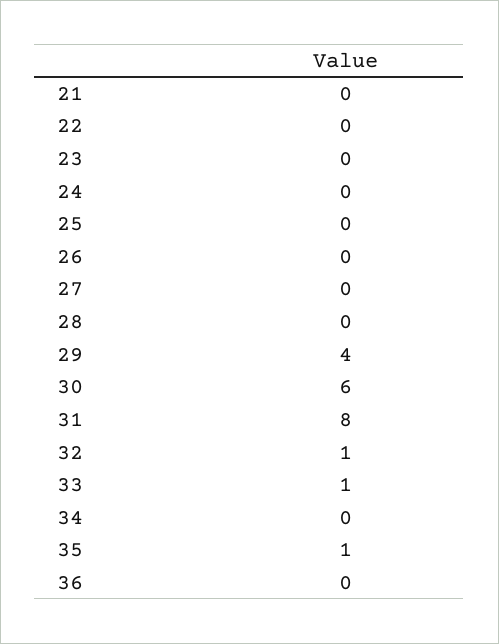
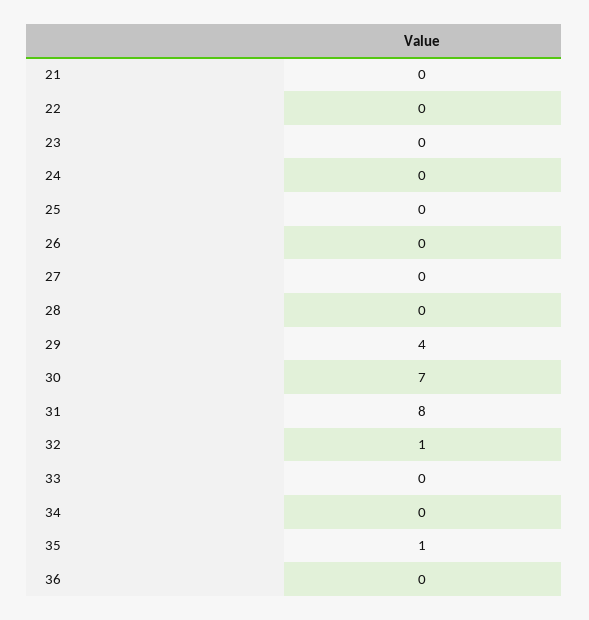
  {
    "21": 0,
    "22": 0,
    "23": 0,
    "24": 0,
    "25": 0,
    "26": 0,
    "27": 0,
    "28": 0,
    "29": 4,
-   "30": 6,
+   "30": 7,
    "31": 8,
    "32": 1,
-   "33": 1,
+   "33": 0,
    "34": 0,
    "35": 1,
    "36": 0
  }

